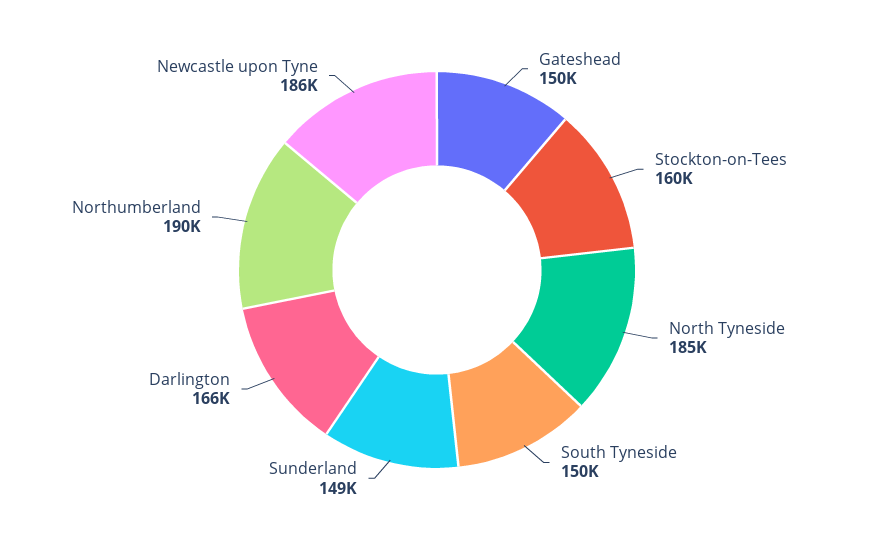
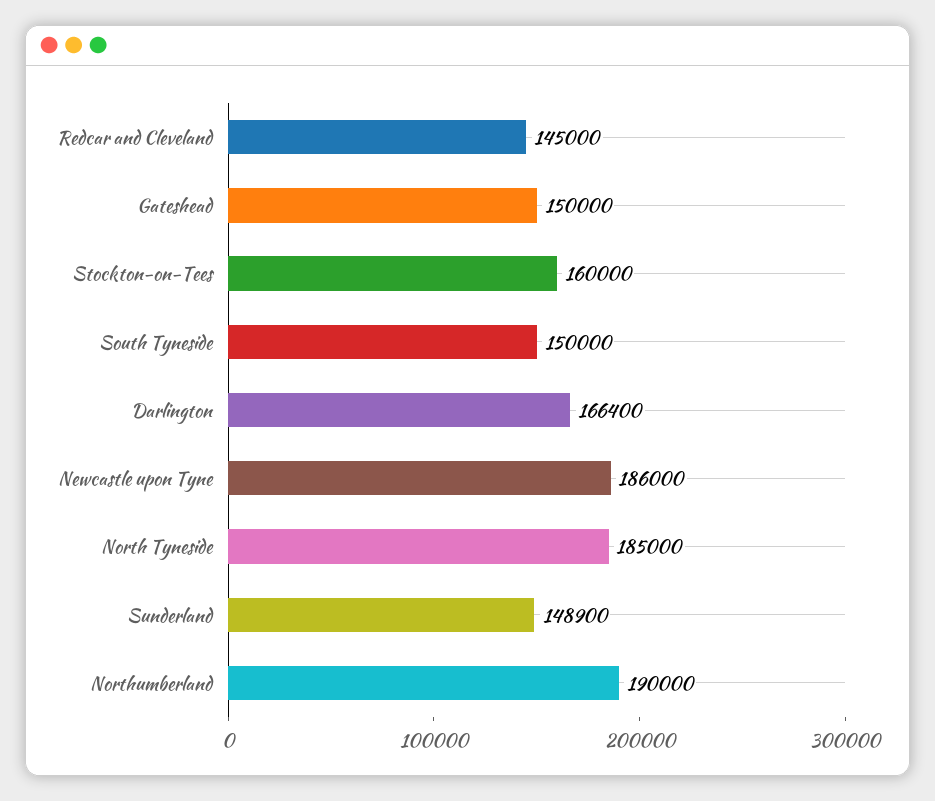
  {
    "Gateshead": 150000,
    "Stockton-on-Tees": 160000,
    "North Tyneside": 185000,
    "South Tyneside": 150000,
    "Sunderland": 148900,
    "Darlington": 166400,
    "Northumberland": 190000,
-   "Newcastle upon Tyne": 186000
+   "Newcastle upon Tyne": 186000,
+   "Redcar and Cleveland": 145000
  }

